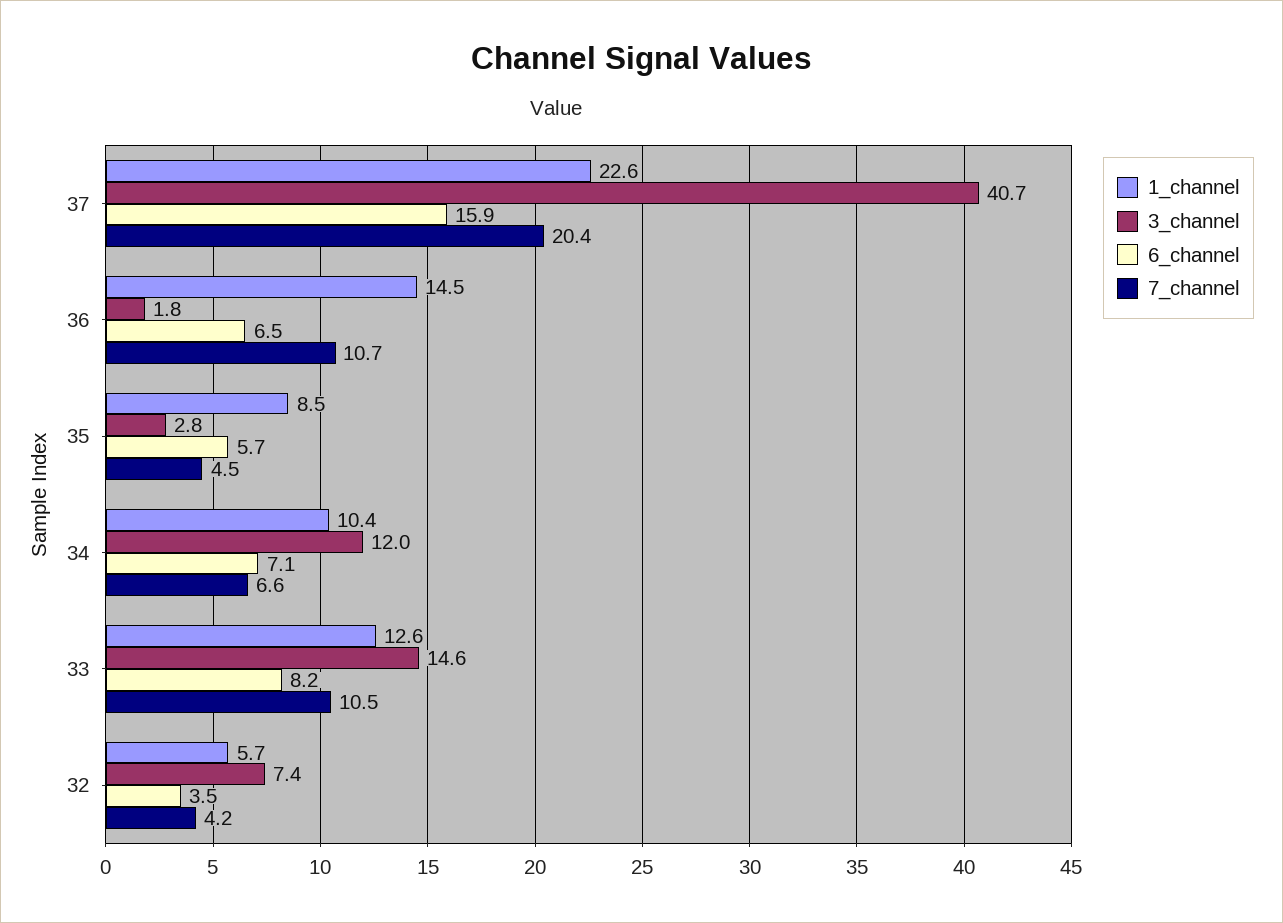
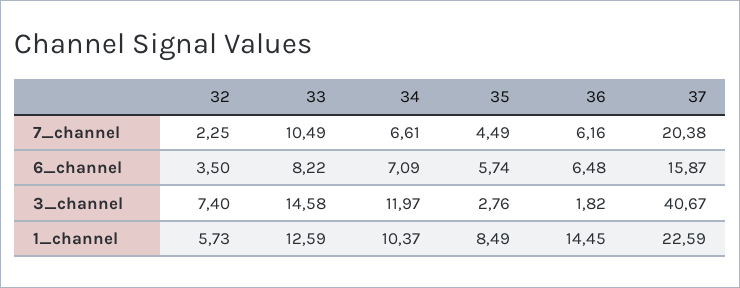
  {
    "1_channel": {
      "37": 22.59,
      "36": 14.45,
      "35": 8.49,
      "34": 10.37,
      "33": 12.59,
      "32": 5.73
    },
    "3_channel": {
      "37": 40.67,
      "36": 1.82,
      "35": 2.76,
      "34": 11.97,
      "33": 14.58,
      "32": 7.4
    },
    "6_channel": {
      "37": 15.87,
      "36": 6.48,
      "35": 5.74,
      "34": 7.09,
      "33": 8.22,
      "32": 3.5
    },
    "7_channel": {
      "37": 20.38,
-     "36": 10.7,
+     "36": 6.16,
      "35": 4.49,
      "34": 6.61,
      "33": 10.49,
-     "32": 4.2
+     "32": 2.25
    }
  }

